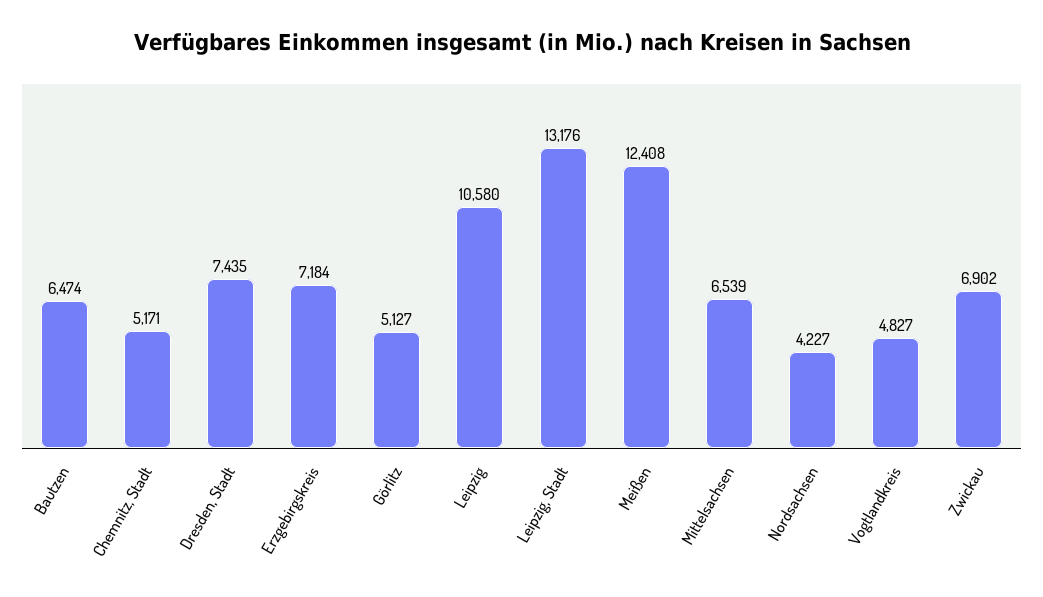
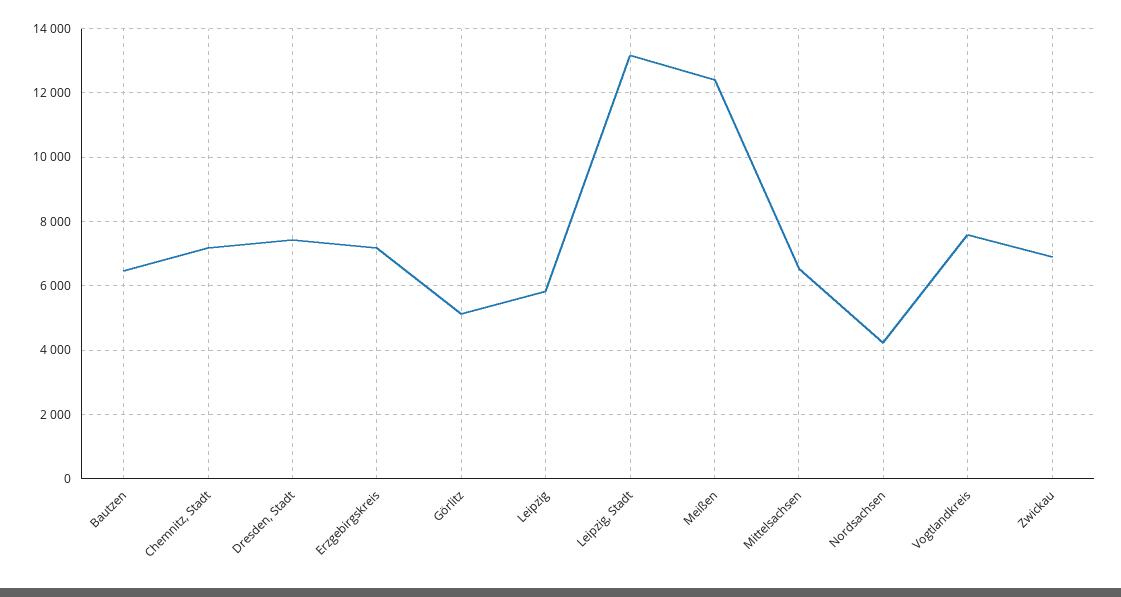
  {
    "Bautzen": 6474,
-   "Chemnitz, Stadt": 5171,
+   "Chemnitz, Stadt": 7200,
    "Dresden, Stadt": 7435,
    "Erzgebirgskreis": 7184,
    "Görlitz": 5127,
-   "Leipzig": 10580,
+   "Leipzig": 5800,
    "Leipzig, Stadt": 13176,
    "Meißen": 12408,
    "Mittelsachsen": 6539,
    "Nordsachsen": 4227,
-   "Vogtlandkreis": 4827,
+   "Vogtlandkreis": 7600,
    "Zwickau": 6902
  }

